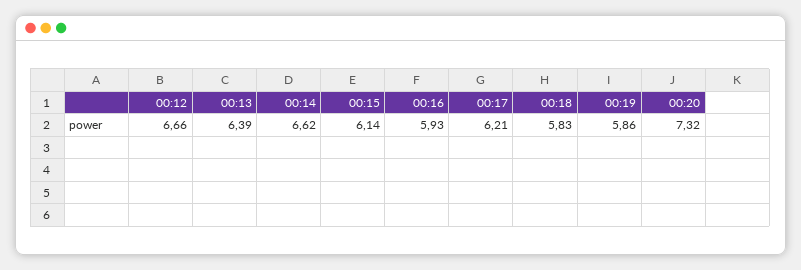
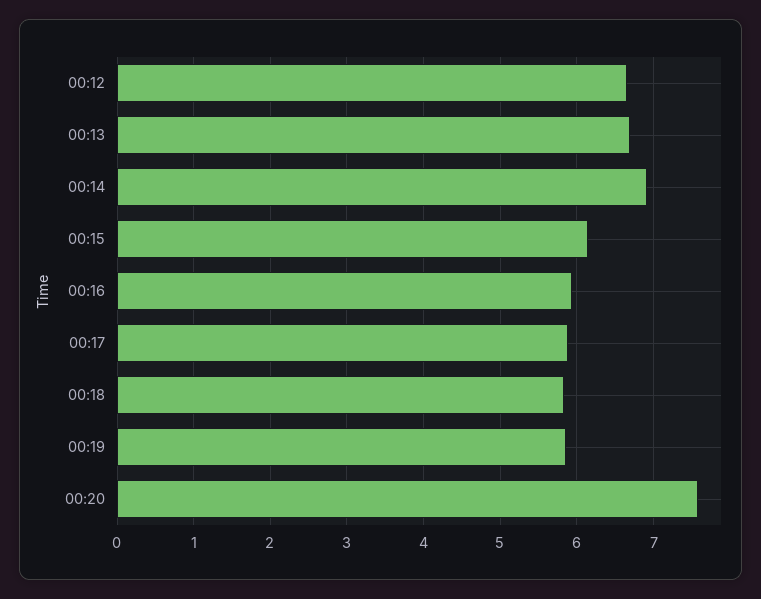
  {
    "00:12": 6.66,
-   "00:13": 6.39,
+   "00:13": 6.7,
-   "00:14": 6.62,
+   "00:14": 6.9,
    "00:15": 6.14,
    "00:16": 5.93,
-   "00:17": 6.21,
+   "00:17": 5.9,
    "00:18": 5.83,
    "00:19": 5.86,
-   "00:20": 7.32
+   "00:20": 7.6
  }

